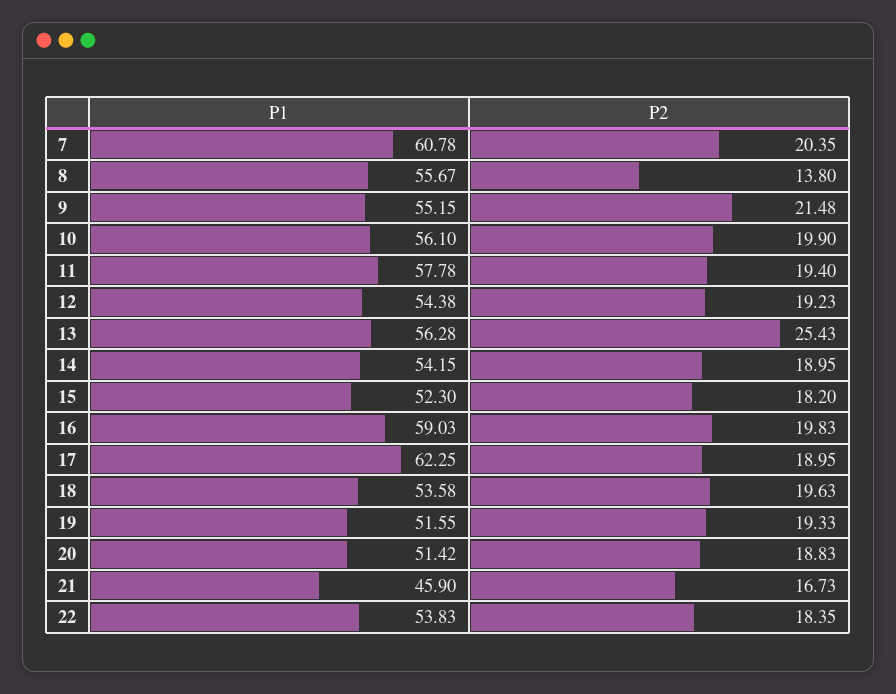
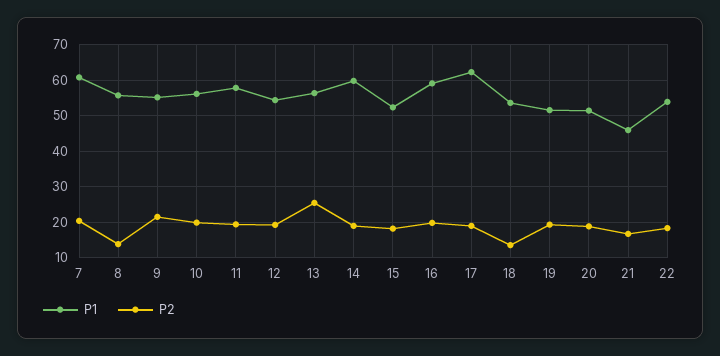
  {
    "P1": {
      "7": 60.78,
      "8": 55.67,
      "9": 55.15,
      "10": 56.1,
      "11": 57.78,
      "12": 54.38,
      "13": 56.28,
-     "14": 54.15,
+     "14": 60,
      "15": 52.3,
      "16": 59.03,
      "17": 62.25,
      "18": 53.58,
      "19": 51.55,
      "20": 51.42,
      "21": 45.9,
      "22": 53.83
    },
    "P2": {
      "7": 20.35,
      "8": 13.8,
      "9": 21.48,
      "10": 19.9,
      "11": 19.4,
      "12": 19.23,
      "13": 25.43,
      "14": 18.95,
      "15": 18.2,
      "16": 19.83,
      "17": 18.95,
-     "18": 19.63,
+     "18": 14,
      "19": 19.33,
      "20": 18.83,
      "21": 16.73,
      "22": 18.35
    }
  }

